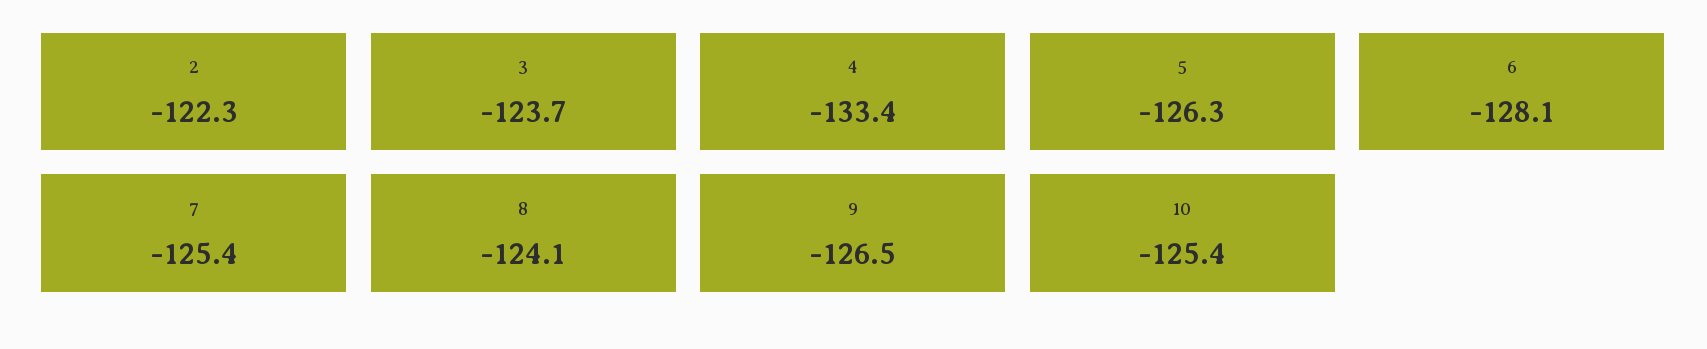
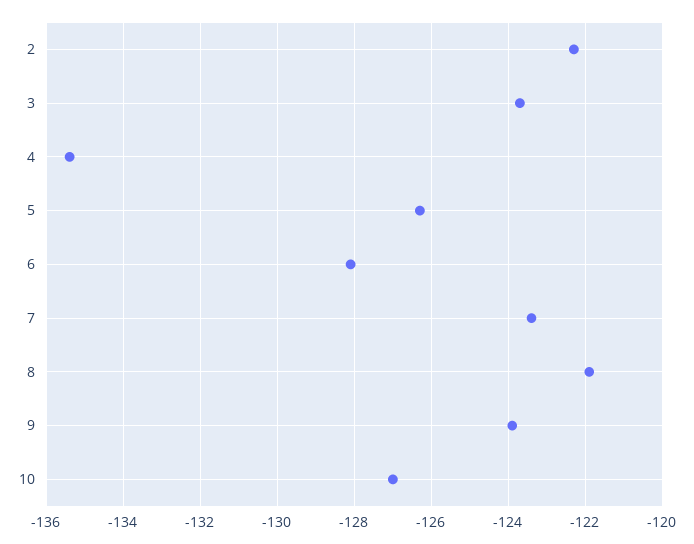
  {
    "2": -122.3,
    "3": -123.7,
-   "4": -133.4,
+   "4": -135.5,
    "5": -126.3,
    "6": -128.1,
-   "7": -125.4,
+   "7": -123.5,
-   "8": -124.1,
+   "8": -122,
-   "9": -126.5,
+   "9": -124,
-   "10": -125.4
+   "10": -127
  }

